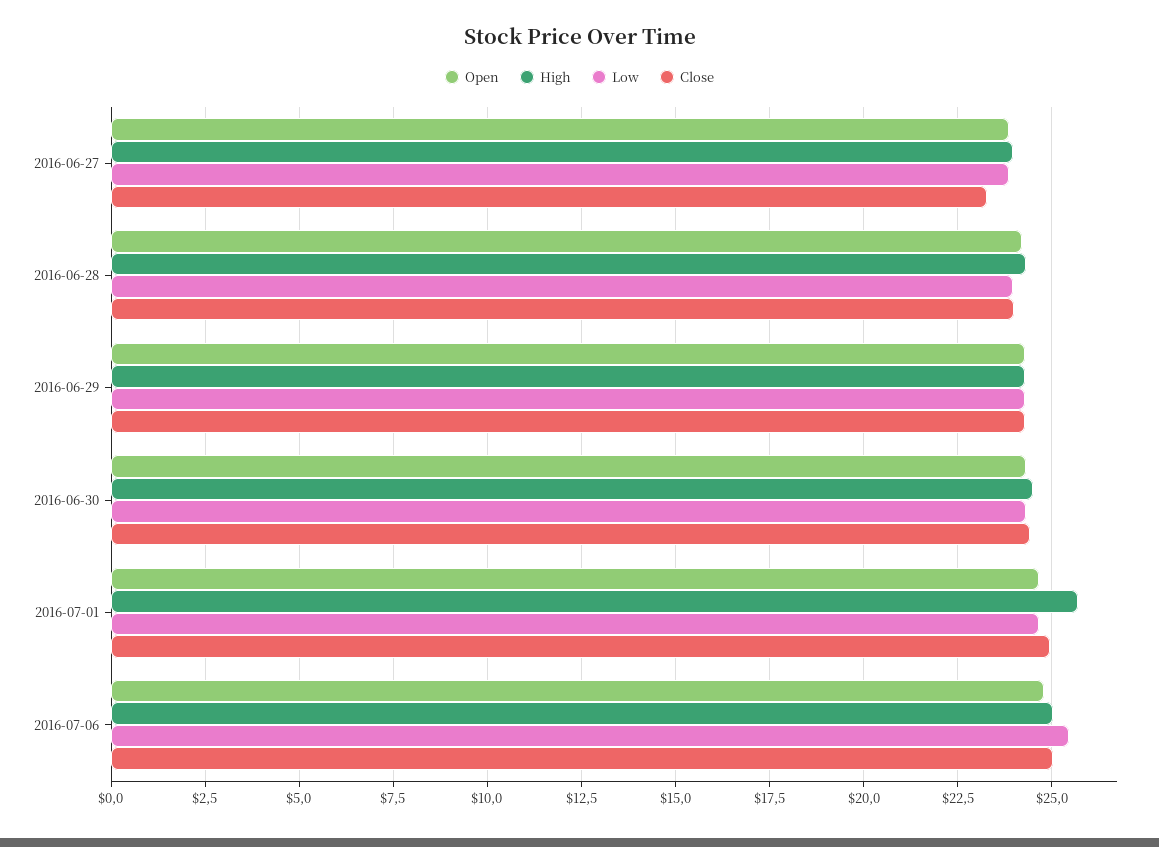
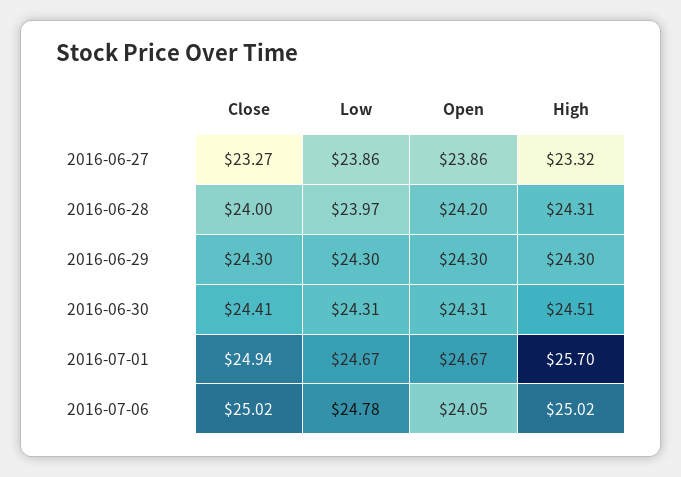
  {
    "Open": {
      "2016-06-27": 23.86,
      "2016-06-28": 24.2,
      "2016-06-29": 24.3,
      "2016-06-30": 24.31,
      "2016-07-01": 24.67,
-     "2016-07-06": 24.75
+     "2016-07-06": 24.05
    },
    "High": {
-     "2016-06-27": 24,
+     "2016-06-27": 23.32,
      "2016-06-28": 24.31,
      "2016-06-29": 24.3,
      "2016-06-30": 24.51,
      "2016-07-01": 25.7,
      "2016-07-06": 25.02
    },
    "Low": {
      "2016-06-27": 23.86,
      "2016-06-28": 23.97,
      "2016-06-29": 24.3,
      "2016-06-30": 24.31,
      "2016-07-01": 24.67,
-     "2016-07-06": 25.5
+     "2016-07-06": 24.78
    },
    "Close": {
      "2016-06-27": 23.27,
      "2016-06-28": 24,
      "2016-06-29": 24.3,
      "2016-06-30": 24.41,
      "2016-07-01": 24.94,
      "2016-07-06": 25.02
    }
  }

